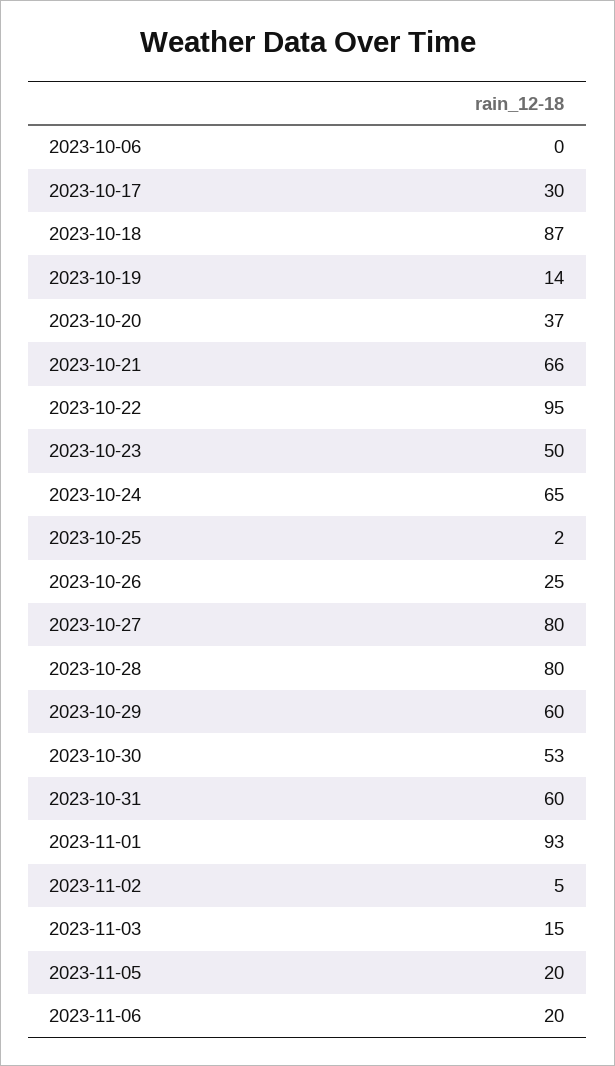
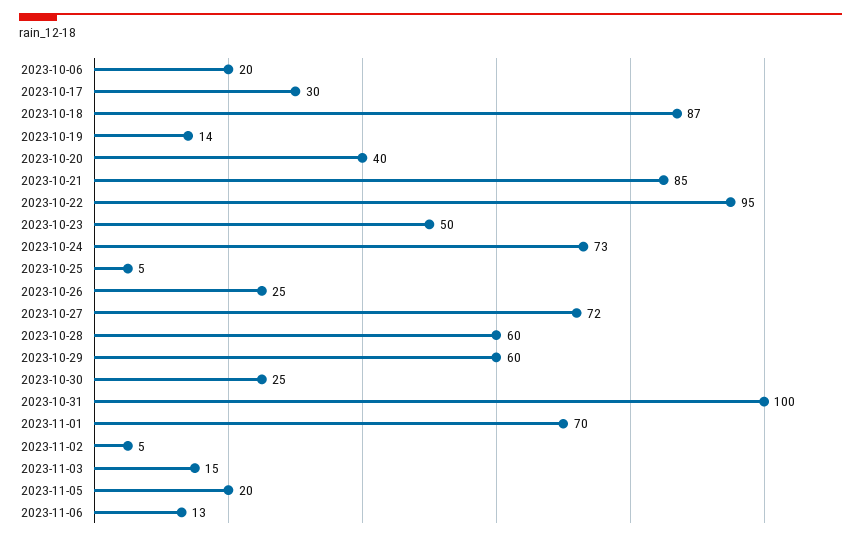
  {
-   "2023-10-06": 0,
+   "2023-10-06": 20,
    "2023-10-17": 30,
    "2023-10-18": 87,
    "2023-10-19": 14,
-   "2023-10-20": 37,
+   "2023-10-20": 40,
-   "2023-10-21": 66,
+   "2023-10-21": 85,
    "2023-10-22": 95,
    "2023-10-23": 50,
-   "2023-10-24": 65,
+   "2023-10-24": 73,
-   "2023-10-25": 2,
+   "2023-10-25": 5,
    "2023-10-26": 25,
-   "2023-10-27": 80,
+   "2023-10-27": 72,
-   "2023-10-28": 80,
+   "2023-10-28": 60,
    "2023-10-29": 60,
-   "2023-10-30": 53,
+   "2023-10-30": 25,
-   "2023-10-31": 60,
+   "2023-10-31": 100,
-   "2023-11-01": 93,
+   "2023-11-01": 70,
    "2023-11-02": 5,
    "2023-11-03": 15,
    "2023-11-05": 20,
-   "2023-11-06": 20
+   "2023-11-06": 13
  }

